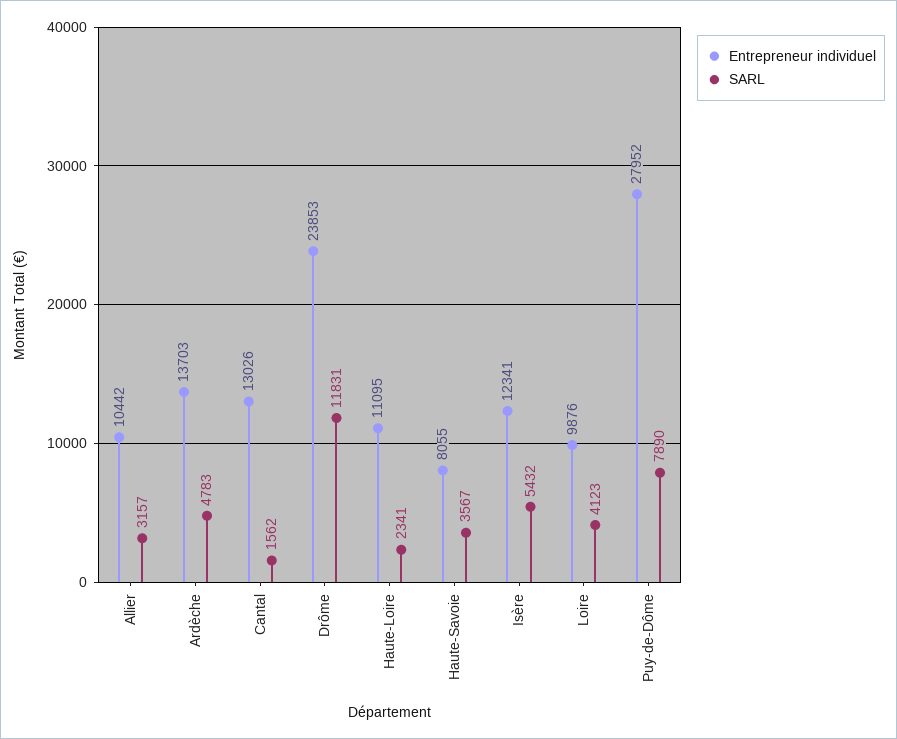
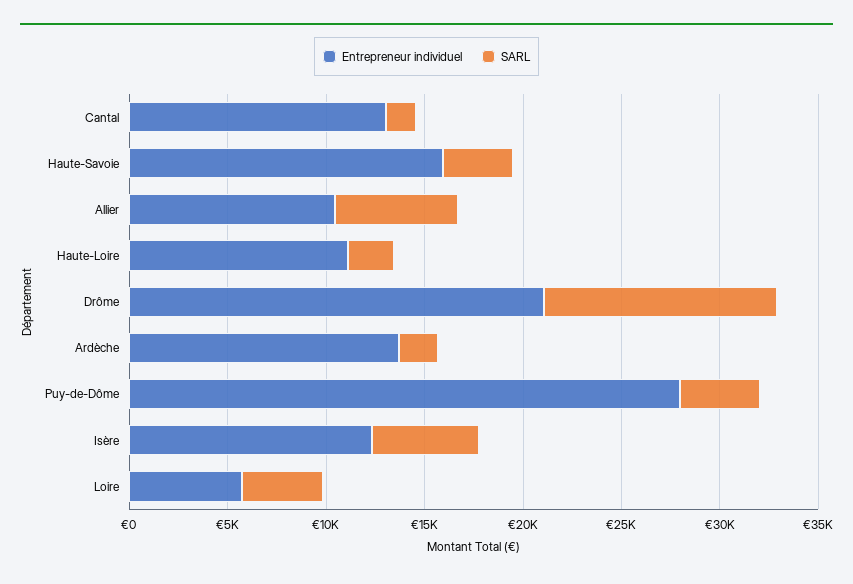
  {
    "Entrepreneur individuel": {
      "Allier": 10442,
      "Ardèche": 13703,
      "Cantal": 13026,
-     "Drôme": 23853,
+     "Drôme": 21000,
      "Haute-Loire": 11095,
-     "Haute-Savoie": 8055,
+     "Haute-Savoie": 16000,
      "Isère": 12341,
-     "Loire": 9876,
+     "Loire": 6000,
      "Puy-de-Dôme": 27952
    },
    "SARL": {
-     "Allier": 3157,
+     "Allier": 6000,
-     "Ardèche": 4783,
+     "Ardèche": 2000,
      "Cantal": 1562,
      "Drôme": 11831,
      "Haute-Loire": 2341,
      "Haute-Savoie": 3567,
      "Isère": 5432,
      "Loire": 4123,
-     "Puy-de-Dôme": 7890
+     "Puy-de-Dôme": 4000
    }
  }

